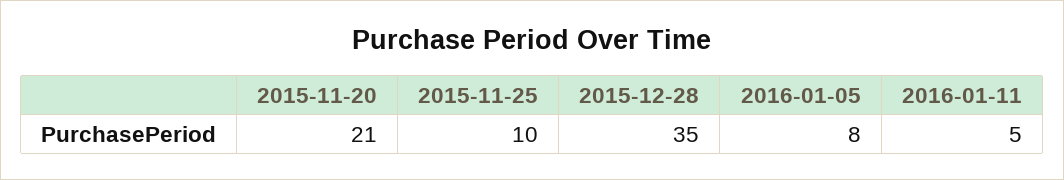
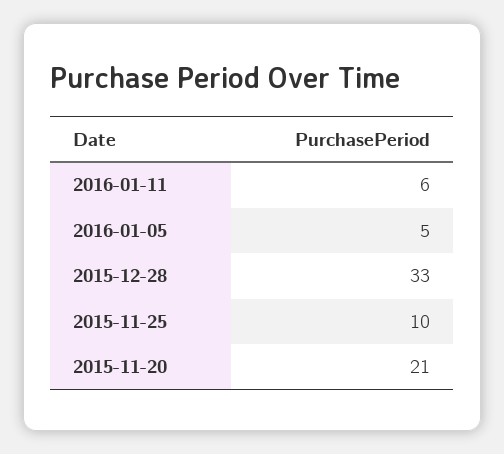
  {
    "2015-11-20": 21,
    "2015-11-25": 10,
-   "2015-12-28": 35,
+   "2015-12-28": 33,
-   "2016-01-05": 8,
+   "2016-01-05": 5,
-   "2016-01-11": 5
+   "2016-01-11": 6
  }

